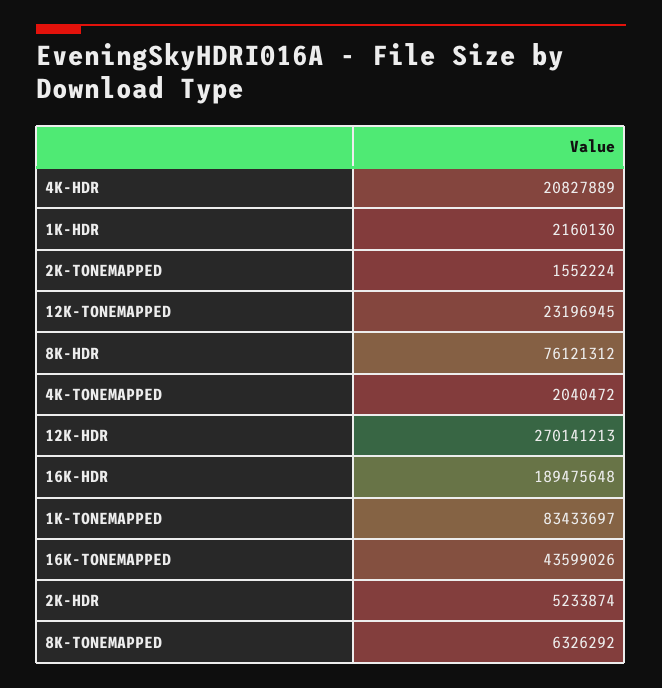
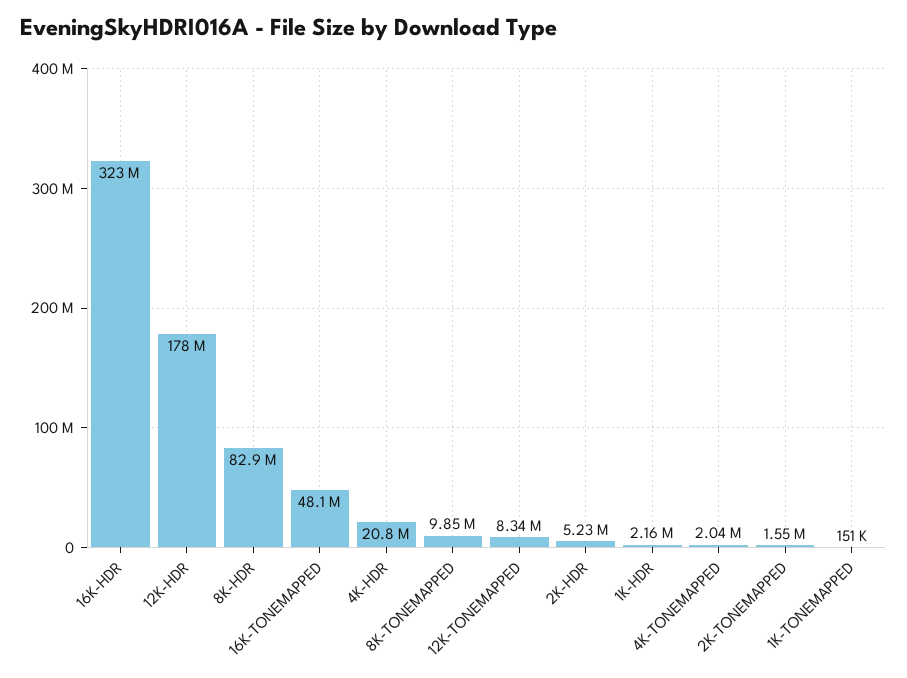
  {
    "4K-HDR": 20827889,
    "1K-HDR": 2160130,
    "2K-TONEMAPPED": 1552224,
-   "12K-TONEMAPPED": 23196945,
+   "12K-TONEMAPPED": 8340000,
-   "8K-HDR": 76121312,
+   "8K-HDR": 82900000,
    "4K-TONEMAPPED": 2040472,
-   "12K-HDR": 270141213,
+   "12K-HDR": 178000000,
-   "16K-HDR": 189475648,
+   "16K-HDR": 323000000,
-   "1K-TONEMAPPED": 83433697,
+   "1K-TONEMAPPED": 151000,
-   "16K-TONEMAPPED": 43599026,
+   "16K-TONEMAPPED": 48100000,
    "2K-HDR": 5233874,
-   "8K-TONEMAPPED": 6326292
+   "8K-TONEMAPPED": 9850000
  }

